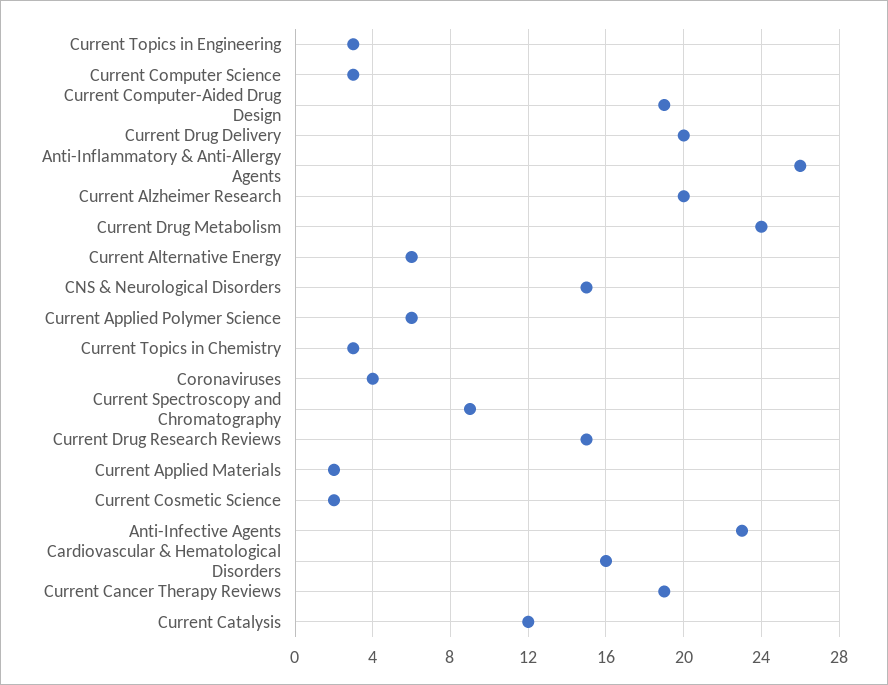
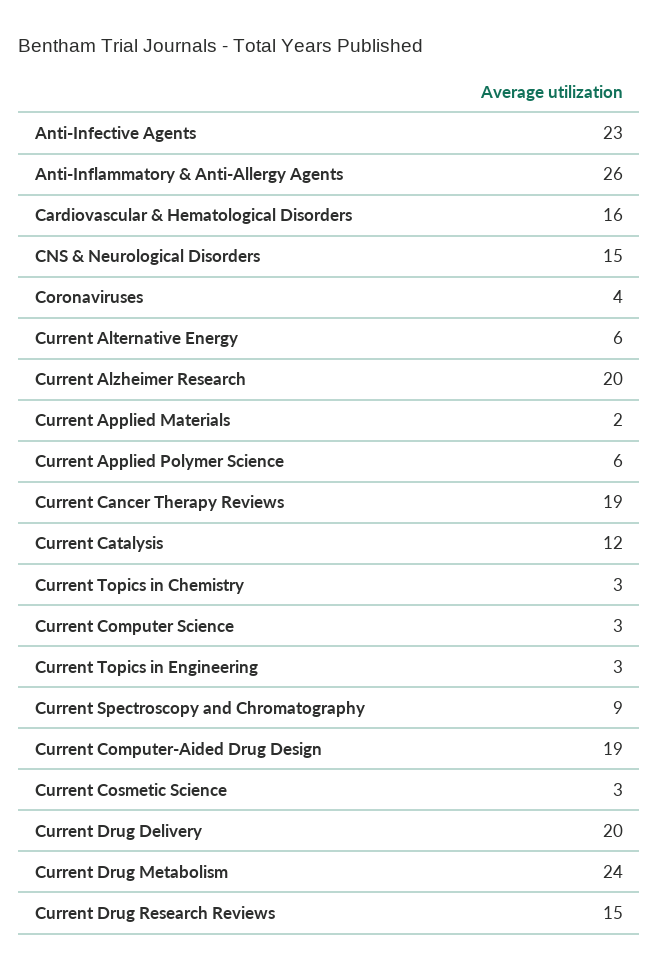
  {
    "Current Topics in Engineering": 3,
    "Current Computer Science": 3,
    "Current Computer-Aided Drug Design": 19,
    "Current Drug Delivery": 20,
    "Anti-Inflammatory & Anti-Allergy Agents": 26,
    "Current Alzheimer Research": 20,
    "Current Drug Metabolism": 24,
    "Current Alternative Energy": 6,
    "CNS & Neurological Disorders": 15,
    "Current Applied Polymer Science": 6,
    "Current Topics in Chemistry": 3,
    "Coronaviruses": 4,
    "Current Spectroscopy and Chromatography": 9,
    "Current Drug Research Reviews": 15,
    "Current Applied Materials": 2,
-   "Current Cosmetic Science": 2,
+   "Current Cosmetic Science": 3,
    "Anti-Infective Agents": 23,
    "Cardiovascular & Hematological Disorders": 16,
    "Current Cancer Therapy Reviews": 19,
    "Current Catalysis": 12
  }

